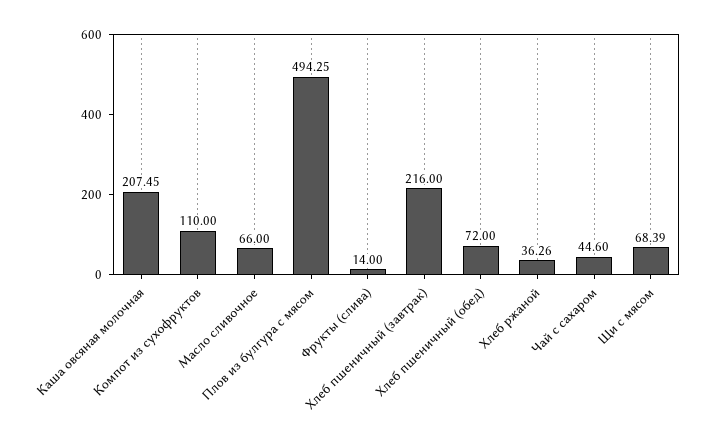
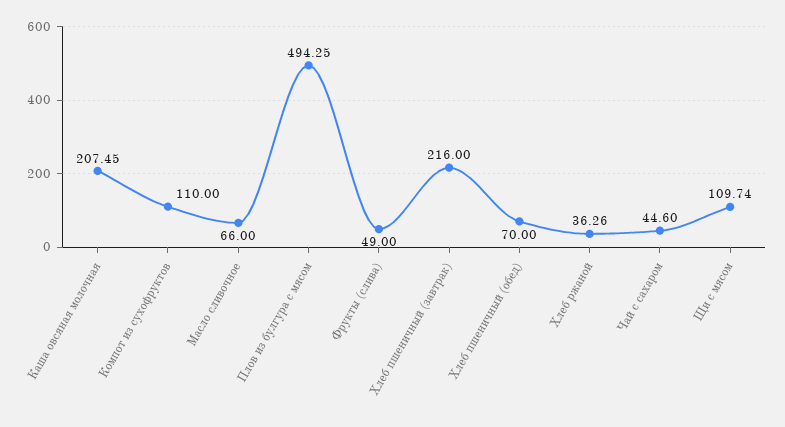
  {
    "Каша овсяная молочная": 207.45,
    "Компот из сухофруктов": 110,
    "Масло сливочное": 66,
    "Плов из булгура с мясом": 494.25,
-   "Фрукты (слива)": 14,
+   "Фрукты (слива)": 49,
    "Хлеб пшеничный (завтрак)": 216,
-   "Хлеб пшеничный (обед)": 72,
+   "Хлеб пшеничный (обед)": 70,
    "Хлеб ржаной": 36.26,
    "Чай с сахаром": 44.6,
-   "Щи с мясом": 68.39
+   "Щи с мясом": 109.74
  }

